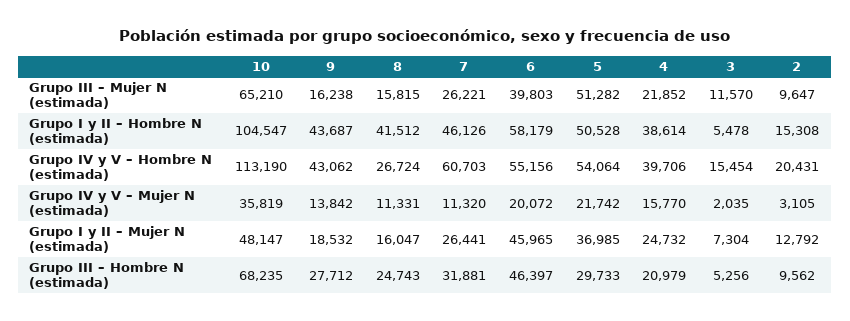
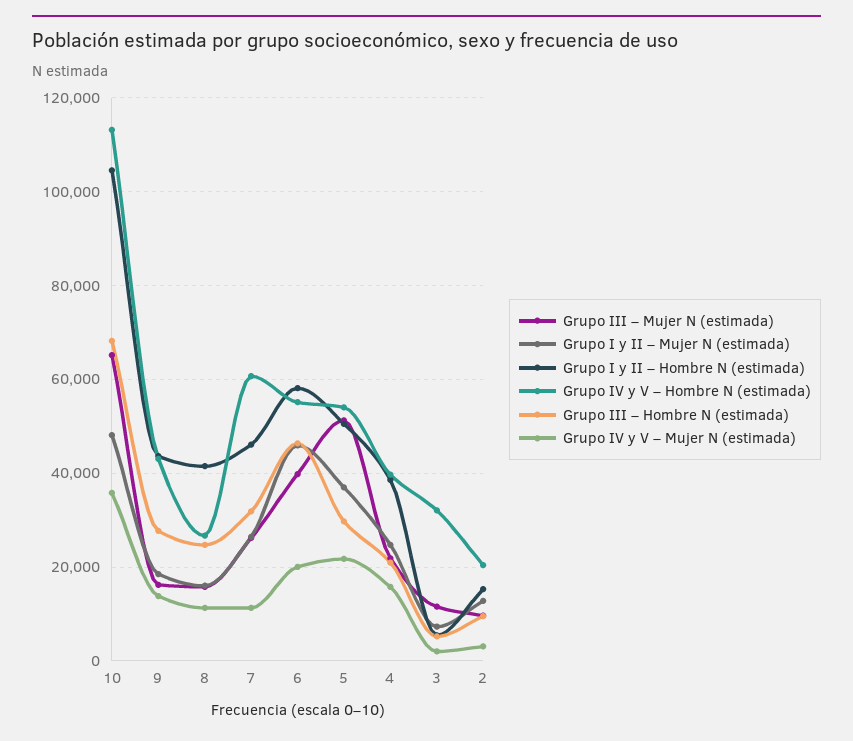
  {
    "Grupo III – Mujer N (estimada)": {
      "10": 65210,
      "9": 16238,
      "8": 15815,
      "7": 26221,
      "6": 39803,
      "5": 51282,
      "4": 21852,
      "3": 11570,
      "2": 9647
    },
    "Grupo I y II – Hombre N (estimada)": {
      "10": 104547,
      "9": 43687,
      "8": 41512,
      "7": 46126,
      "6": 58179,
      "5": 50528,
      "4": 38614,
      "3": 5478,
      "2": 15308
    },
    "Grupo IV y V – Hombre N (estimada)": {
      "10": 113190,
      "9": 43062,
      "8": 26724,
      "7": 60703,
      "6": 55156,
      "5": 54064,
      "4": 39706,
-     "3": 15454,
+     "3": 32000,
      "2": 20431
    },
    "Grupo IV y V – Mujer N (estimada)": {
      "10": 35819,
      "9": 13842,
      "8": 11331,
      "7": 11320,
      "6": 20072,
      "5": 21742,
      "4": 15770,
      "3": 2035,
      "2": 3105
    },
    "Grupo I y II – Mujer N (estimada)": {
      "10": 48147,
      "9": 18532,
      "8": 16047,
      "7": 26441,
      "6": 45965,
      "5": 36985,
      "4": 24732,
      "3": 7304,
      "2": 12792
    },
    "Grupo III – Hombre N (estimada)": {
      "10": 68235,
      "9": 27712,
      "8": 24743,
      "7": 31881,
      "6": 46397,
      "5": 29733,
      "4": 20979,
      "3": 5256,
      "2": 9562
    }
  }

